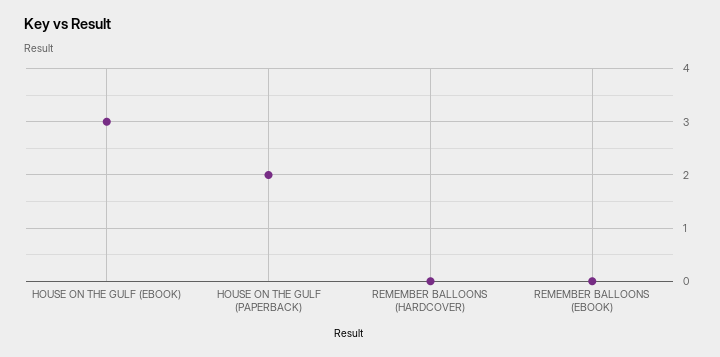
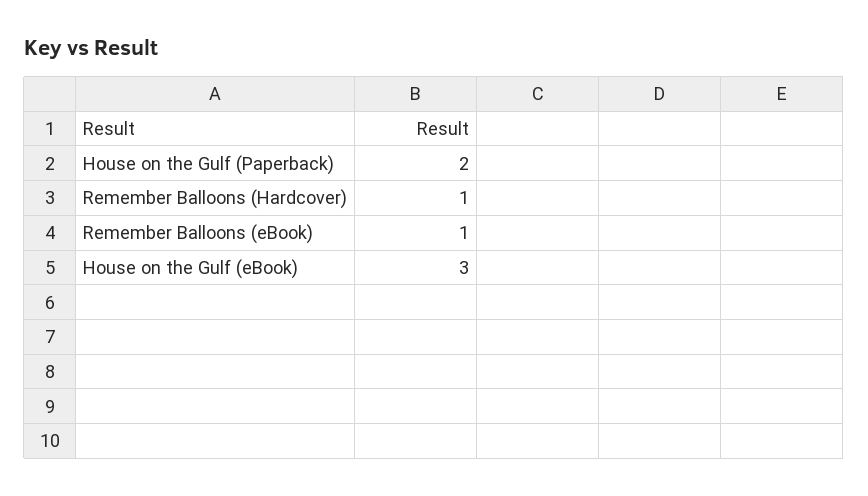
  {
    "HOUSE ON THE GULF (EBOOK)": 3,
    "HOUSE ON THE GULF (PAPERBACK)": 2,
-   "REMEMBER BALLOONS (HARDCOVER)": 0,
+   "REMEMBER BALLOONS (HARDCOVER)": 1,
-   "REMEMBER BALLOONS (EBOOK)": 0
+   "REMEMBER BALLOONS (EBOOK)": 1
  }

